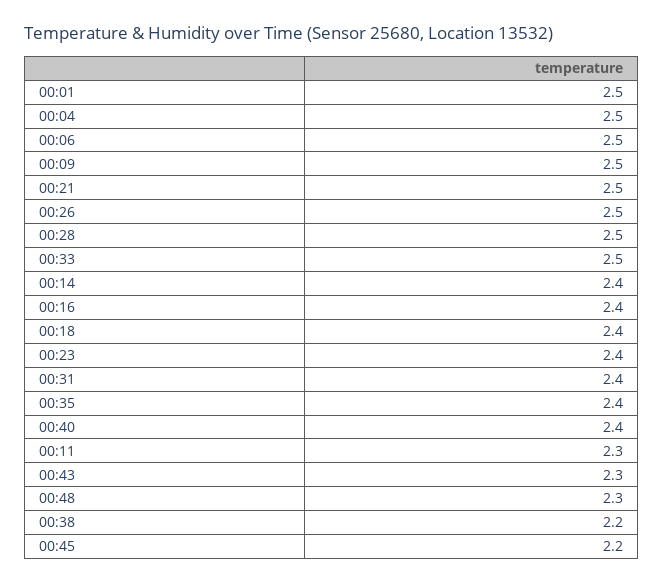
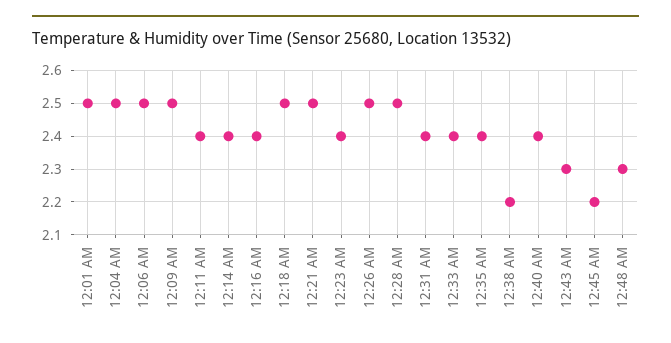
  {
    "00:01": 2.5,
    "00:04": 2.5,
    "00:06": 2.5,
    "00:09": 2.5,
    "00:21": 2.5,
    "00:26": 2.5,
    "00:28": 2.5,
-   "00:33": 2.5,
+   "00:33": 2.4,
    "00:14": 2.4,
    "00:16": 2.4,
-   "00:18": 2.4,
+   "00:18": 2.5,
    "00:23": 2.4,
    "00:31": 2.4,
    "00:35": 2.4,
    "00:40": 2.4,
-   "00:11": 2.3,
+   "00:11": 2.4,
    "00:43": 2.3,
    "00:48": 2.3,
    "00:38": 2.2,
    "00:45": 2.2
  }

